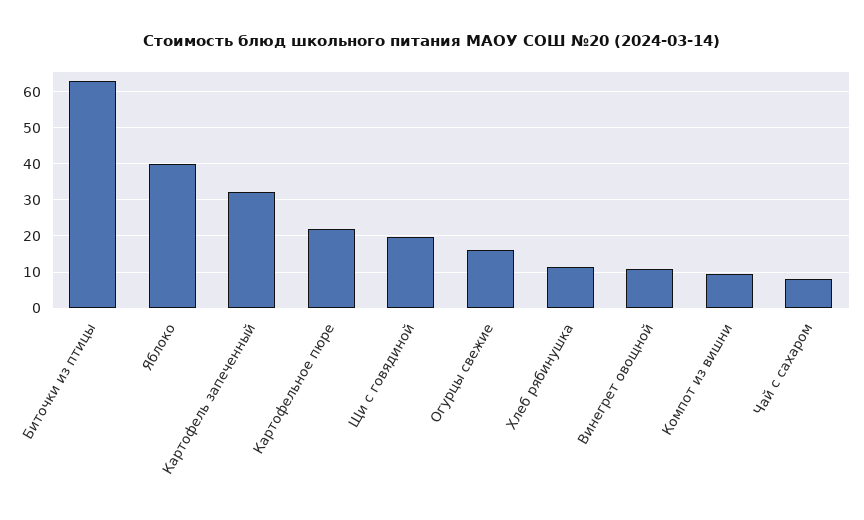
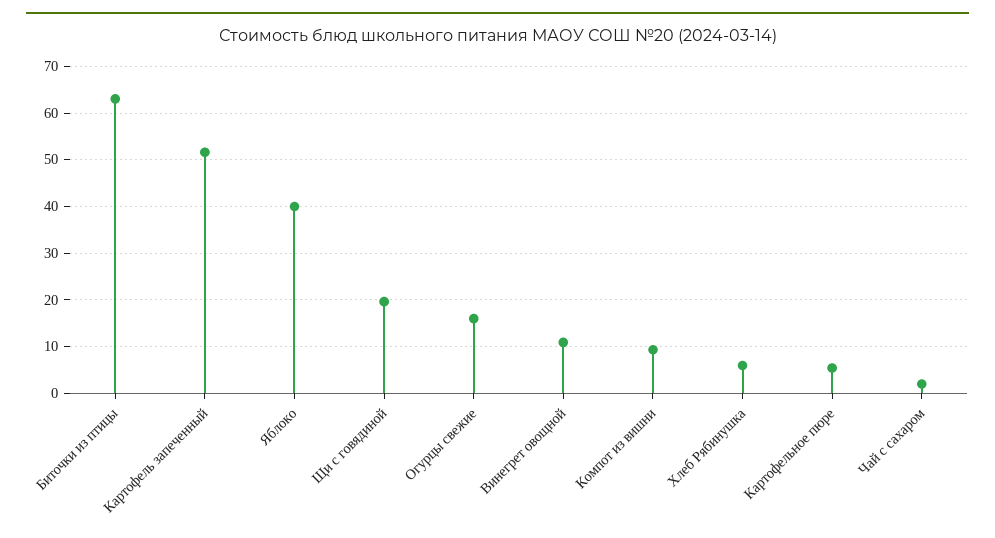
  {
    "Биточки из птицы": 64,
    "Яблоко": 40,
-   "Картофель запеченный": 32,
+   "Картофель запеченный": 52,
-   "Картофельное пюре": 22,
+   "Картофельное пюре": 6,
    "Щи с говядиной": 20,
    "Огурцы свежие": 16,
-   "Хлеб рябинушка": 12,
+   "Хлеб рябинушка": 6,
    "Винегрет овощной": 10,
    "Компот из вишни": 10,
-   "Чай с сахаром": 8
+   "Чай с сахаром": 2
  }

